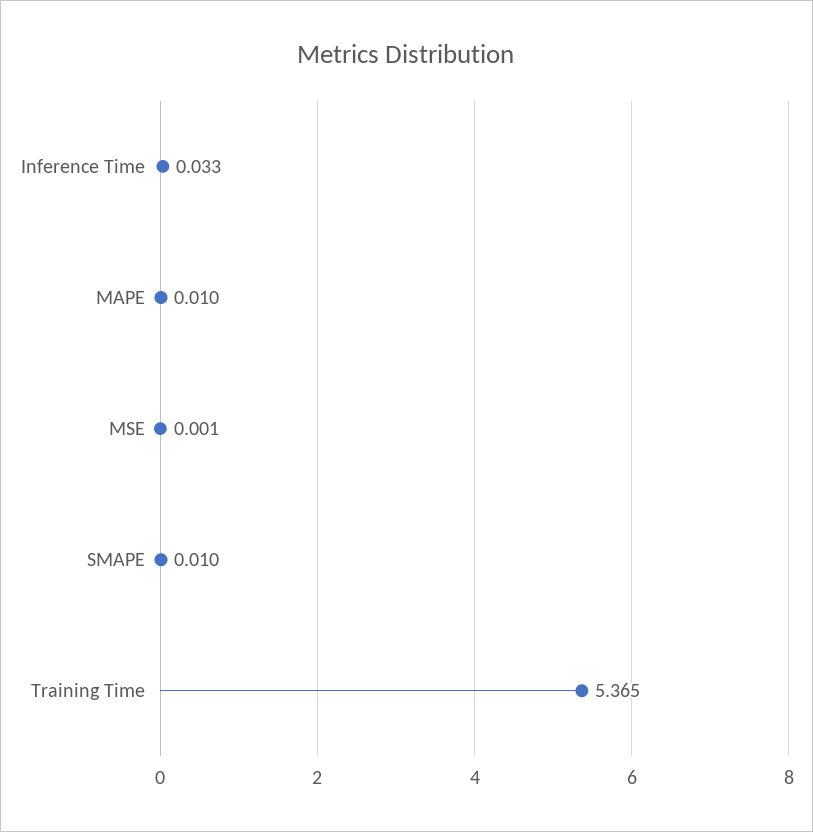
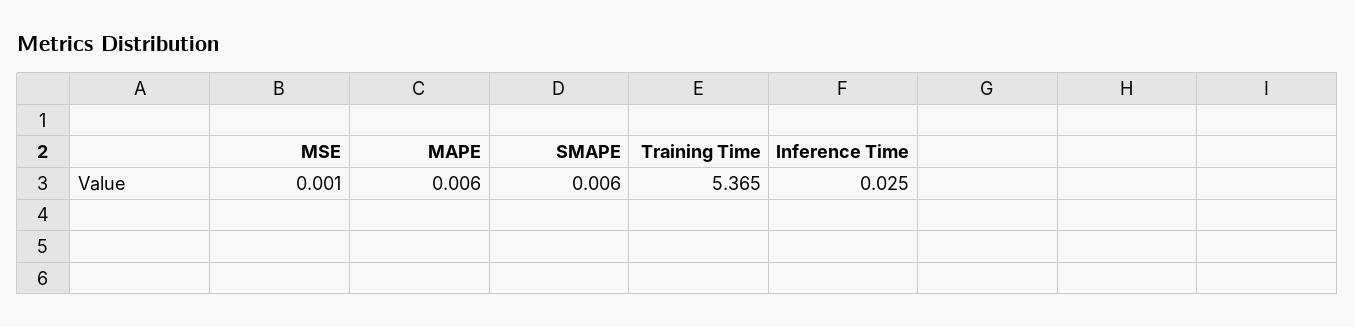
  {
-   "Inference Time": 0.033,
+   "Inference Time": 0.025,
-   "MAPE": 0.01,
+   "MAPE": 0.006,
    "MSE": 0.001,
-   "SMAPE": 0.01,
+   "SMAPE": 0.006,
    "Training Time": 5.365
  }

